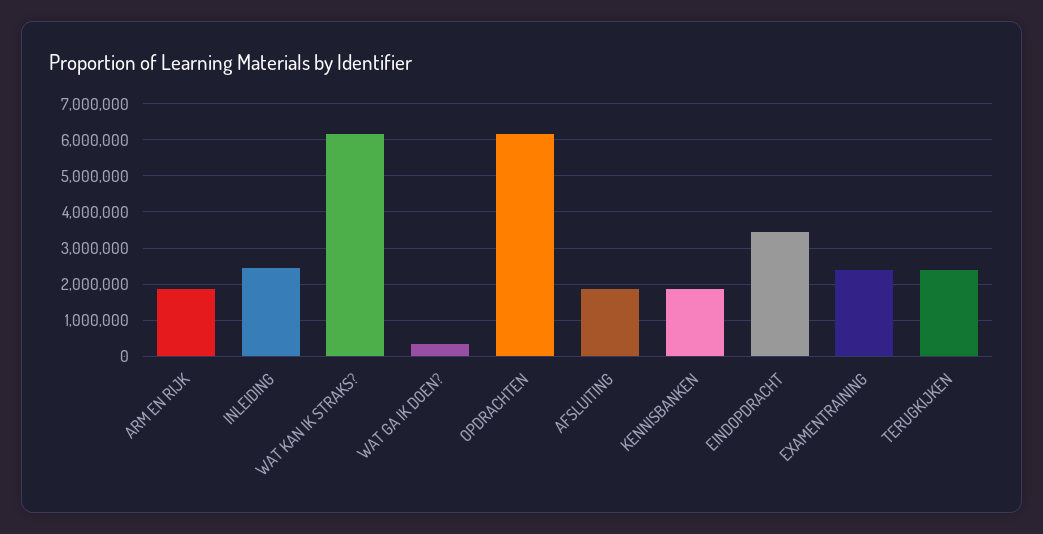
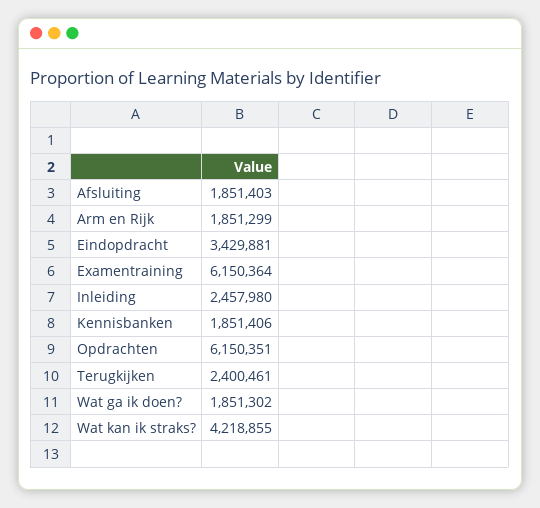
  {
    "ARM EN RIJK": 1851299,
    "INLEIDING": 2457980,
-   "WAT KAN IK STRAKS?": 6200000,
+   "WAT KAN IK STRAKS?": 4218855,
-   "WAT GA IK DOEN?": 400000,
+   "WAT GA IK DOEN?": 1851302,
    "OPDRACHTEN": 6150351,
    "AFSLUITING": 1851403,
    "KENNISBANKEN": 1851406,
    "EINDOPDRACHT": 3429881,
-   "EXAMENTRAINING": 2400000,
+   "EXAMENTRAINING": 6150364,
    "TERUGKIJKEN": 2400461
  }

